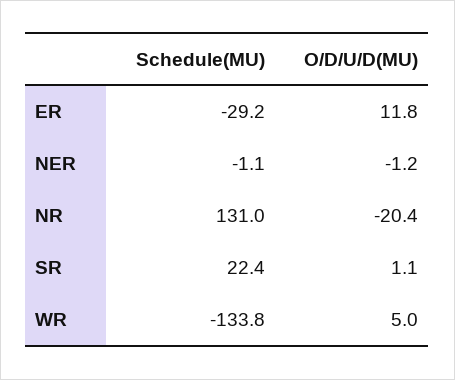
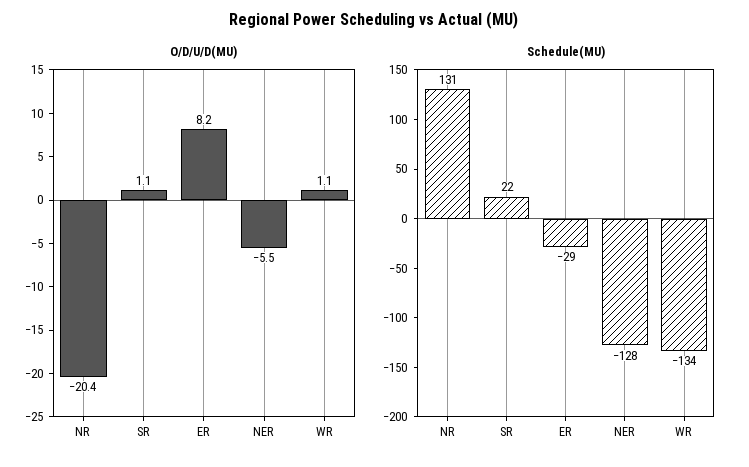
  {
    "Schedule(MU)": {
      "ER": -29.2,
-     "NER": -1.1,
+     "NER": -128,
      "NR": 131,
      "SR": 22.4,
      "WR": -133.8
    },
    "O/D/U/D(MU)": {
-     "ER": 11.8,
+     "ER": 8.2,
-     "NER": -1.2,
+     "NER": -5.5,
      "NR": -20.4,
      "SR": 1.1,
-     "WR": 5
+     "WR": 1.1
    }
  }

